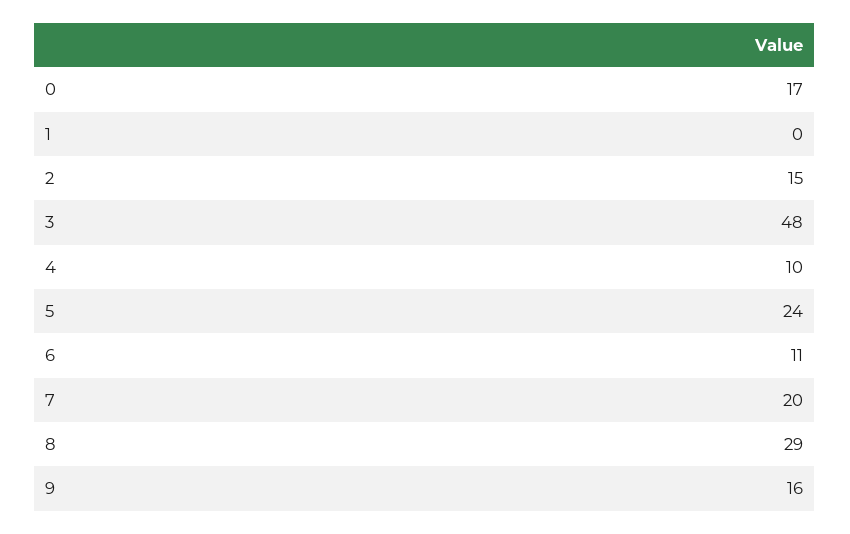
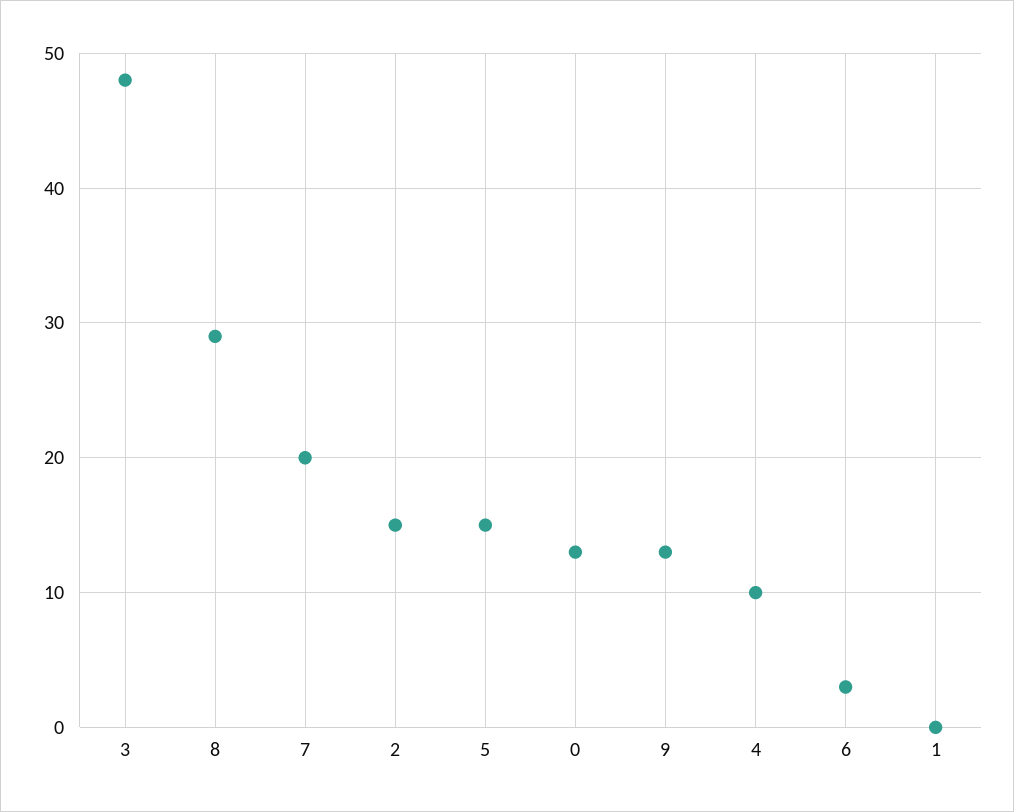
  {
-   "0": 17,
+   "0": 13,
    "1": 0,
    "2": 15,
    "3": 48,
    "4": 10,
-   "5": 24,
+   "5": 15,
-   "6": 11,
+   "6": 3,
    "7": 20,
    "8": 29,
-   "9": 16
+   "9": 13
  }

